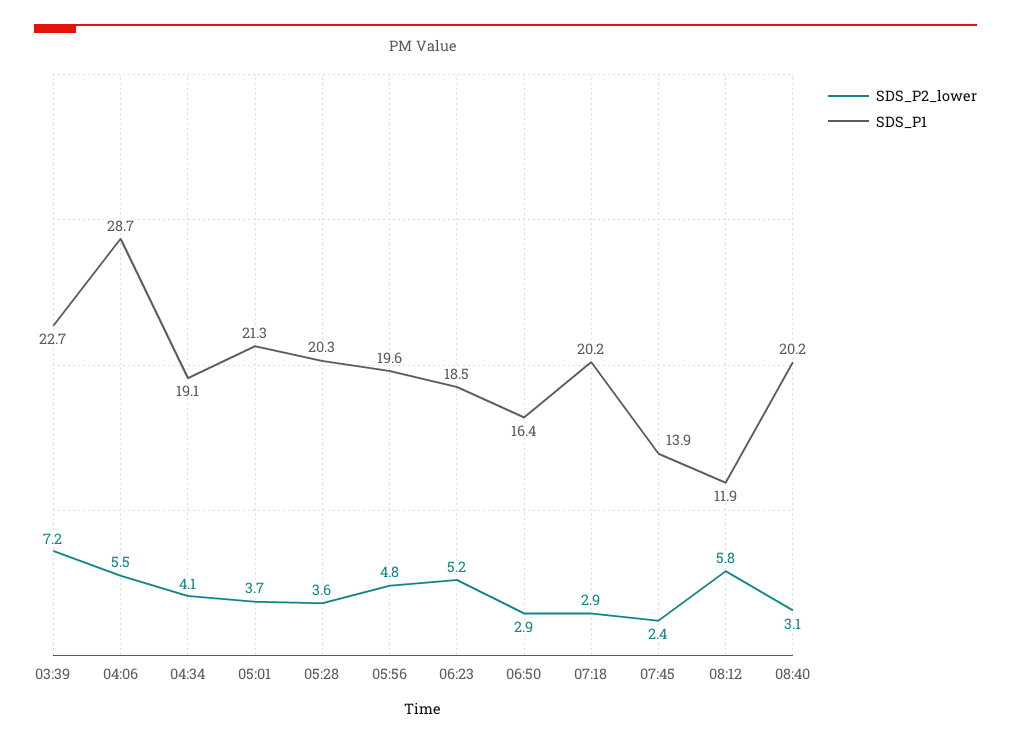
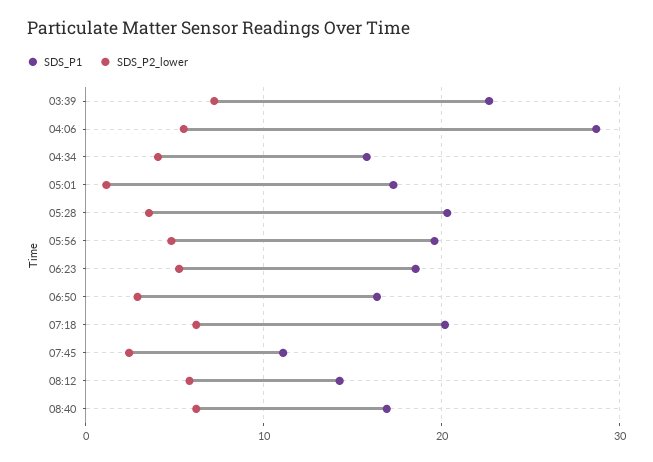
  {
    "SDS_P2_lower": {
      "03:39": 7.2,
      "04:06": 5.5,
      "04:34": 4.1,
-     "05:01": 3.7,
+     "05:01": 1,
      "05:28": 3.6,
      "05:56": 4.8,
      "06:23": 5.2,
      "06:50": 2.9,
-     "07:18": 2.9,
+     "07:18": 6,
      "07:45": 2.4,
      "08:12": 5.8,
-     "08:40": 3.1
+     "08:40": 6
    },
    "SDS_P1": {
      "03:39": 22.7,
      "04:06": 28.7,
-     "04:34": 19.1,
+     "04:34": 16,
-     "05:01": 21.3,
+     "05:01": 17,
      "05:28": 20.3,
      "05:56": 19.6,
      "06:23": 18.5,
      "06:50": 16.4,
      "07:18": 20.2,
-     "07:45": 13.9,
+     "07:45": 11,
-     "08:12": 11.9,
+     "08:12": 14,
-     "08:40": 20.2
+     "08:40": 17
    }
  }

